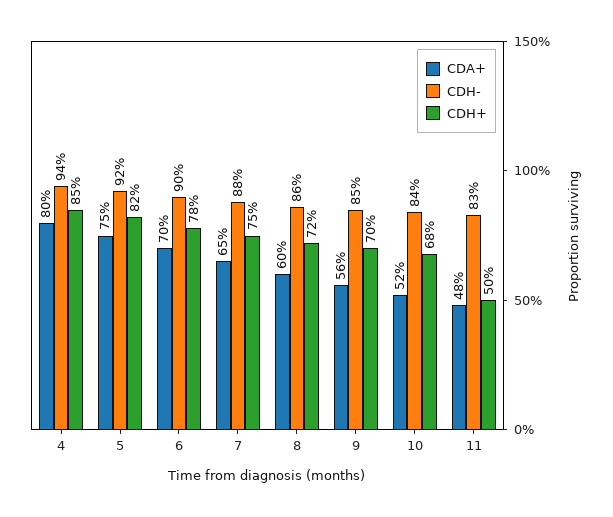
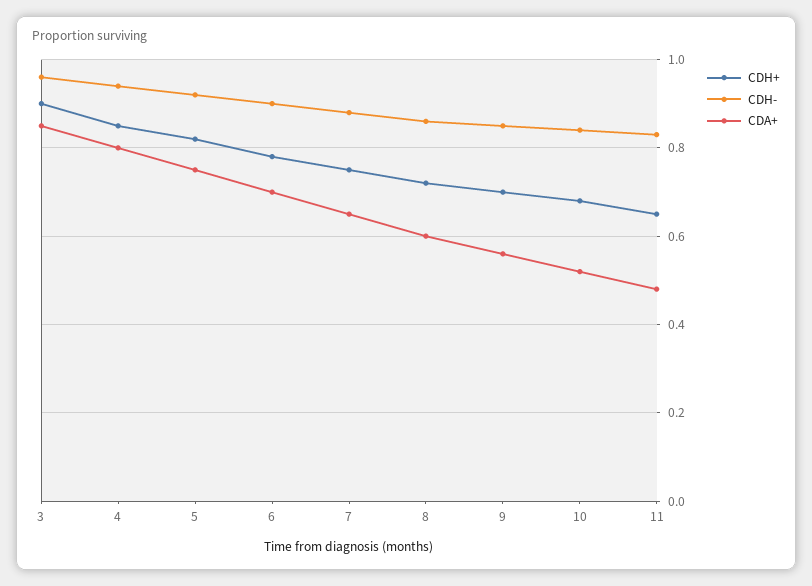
  {
    "CDA+": {
      "4": 0.8,
      "5": 0.75,
      "6": 0.7,
      "7": 0.65,
      "8": 0.6,
      "9": 0.56,
      "10": 0.52,
-     "11": 0.48
+     "11": 0.48,
+     "3": 0.85
    },
    "CDH-": {
      "4": 0.94,
      "5": 0.92,
      "6": 0.9,
      "7": 0.88,
      "8": 0.86,
      "9": 0.85,
      "10": 0.84,
-     "11": 0.83
+     "11": 0.83,
+     "3": 0.95
    },
    "CDH+": {
      "4": 0.85,
      "5": 0.82,
      "6": 0.78,
      "7": 0.75,
      "8": 0.72,
      "9": 0.7,
      "10": 0.68,
-     "11": 0.5
+     "11": 0.65,
+     "3": 0.9
    }
  }

